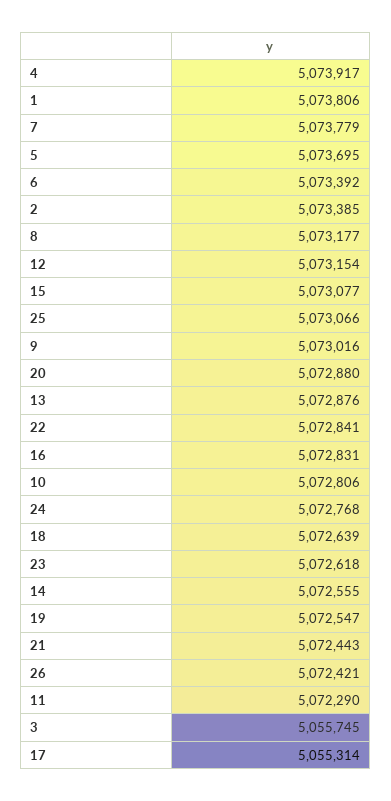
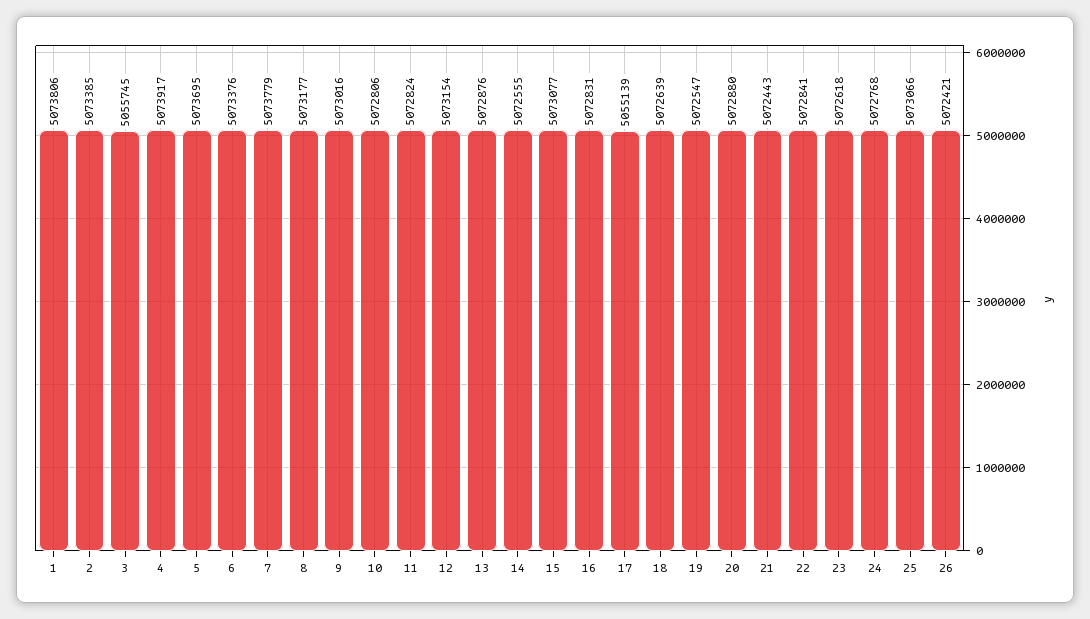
  {
    "4": 5073917,
    "1": 5073806,
    "7": 5073779,
    "5": 5073695,
-   "6": 5073392,
+   "6": 5073376,
    "2": 5073385,
    "8": 5073177,
    "12": 5073154,
    "15": 5073077,
    "25": 5073066,
    "9": 5073016,
    "20": 5072880,
    "13": 5072876,
    "22": 5072841,
    "16": 5072831,
    "10": 5072806,
    "24": 5072768,
    "18": 5072639,
    "23": 5072618,
    "14": 5072555,
    "19": 5072547,
    "21": 5072443,
    "26": 5072421,
-   "11": 5072290,
+   "11": 5072824,
    "3": 5055745,
-   "17": 5055314
+   "17": 5055139
  }

